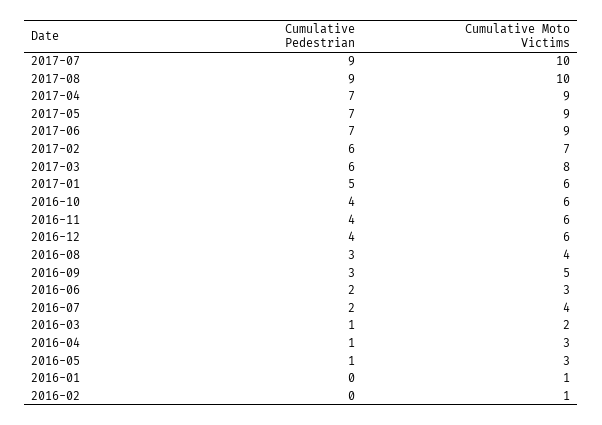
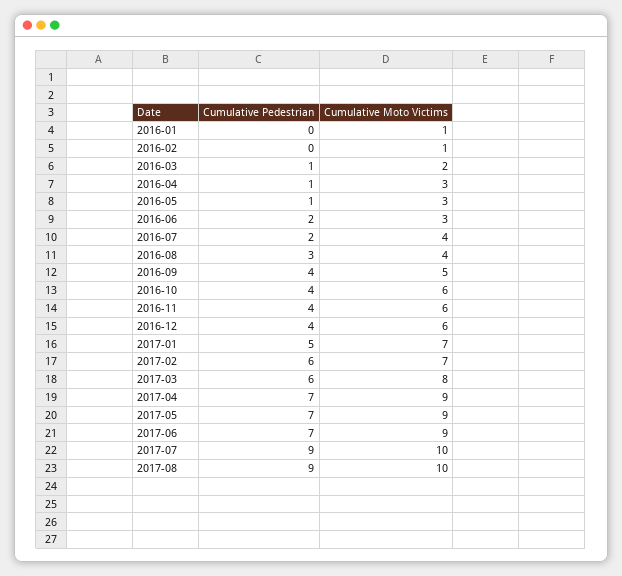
  {
    "Cumulative Pedestrian": {
      "2017-07": 9,
      "2017-08": 9,
      "2017-04": 7,
      "2017-05": 7,
      "2017-06": 7,
      "2017-02": 6,
      "2017-03": 6,
      "2017-01": 5,
      "2016-10": 4,
      "2016-11": 4,
      "2016-12": 4,
      "2016-08": 3,
-     "2016-09": 3,
+     "2016-09": 4,
      "2016-06": 2,
      "2016-07": 2,
      "2016-03": 1,
      "2016-04": 1,
      "2016-05": 1,
      "2016-01": 0,
      "2016-02": 0
    },
    "Cumulative Moto Victims": {
      "2017-07": 10,
      "2017-08": 10,
      "2017-04": 9,
      "2017-05": 9,
      "2017-06": 9,
      "2017-02": 7,
      "2017-03": 8,
-     "2017-01": 6,
+     "2017-01": 7,
      "2016-10": 6,
      "2016-11": 6,
      "2016-12": 6,
      "2016-08": 4,
      "2016-09": 5,
      "2016-06": 3,
      "2016-07": 4,
      "2016-03": 2,
      "2016-04": 3,
      "2016-05": 3,
      "2016-01": 1,
      "2016-02": 1
    }
  }

